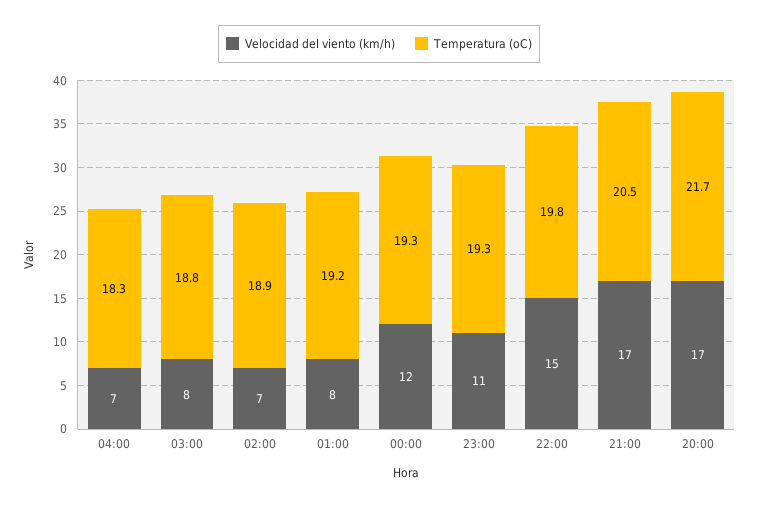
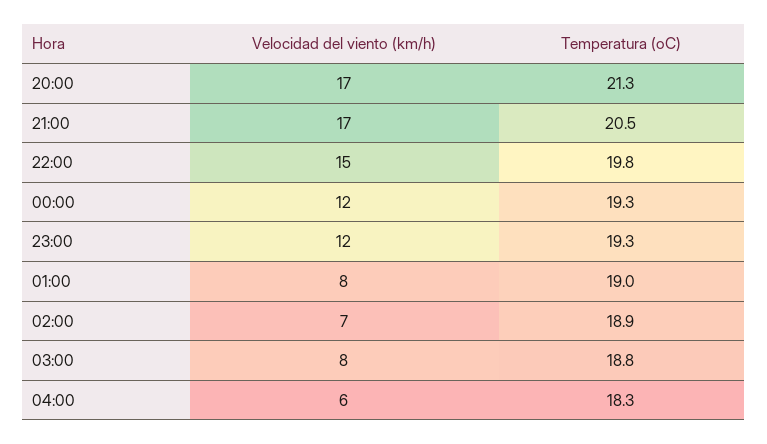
  {
    "Velocidad del viento (km/h)": {
-     "04:00": 7,
+     "04:00": 6,
      "03:00": 8,
      "02:00": 7,
      "01:00": 8,
      "00:00": 12,
-     "23:00": 11,
+     "23:00": 12,
      "22:00": 15,
      "21:00": 17,
      "20:00": 17
    },
    "Temperatura (oC)": {
      "04:00": 18.3,
      "03:00": 18.8,
      "02:00": 18.9,
-     "01:00": 19.2,
+     "01:00": 19,
      "00:00": 19.3,
      "23:00": 19.3,
      "22:00": 19.8,
      "21:00": 20.5,
-     "20:00": 21.7
+     "20:00": 21.3
    }
  }

